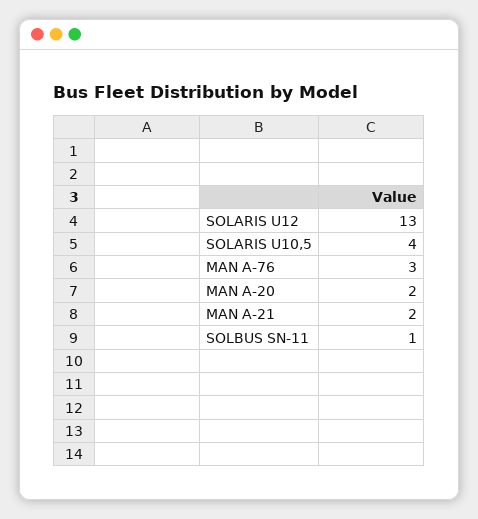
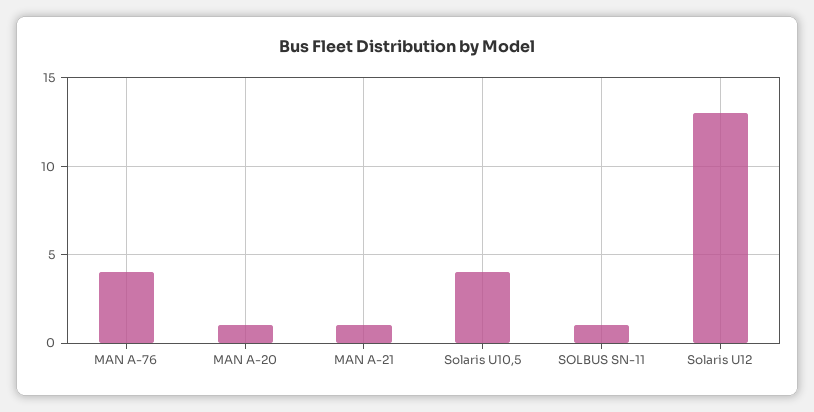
  {
    "SOLARIS U12": 13,
    "SOLARIS U10,5": 4,
-   "MAN A-76": 3,
+   "MAN A-76": 4,
-   "MAN A-20": 2,
+   "MAN A-20": 1,
-   "MAN A-21": 2,
+   "MAN A-21": 1,
    "SOLBUS SN-11": 1
  }

